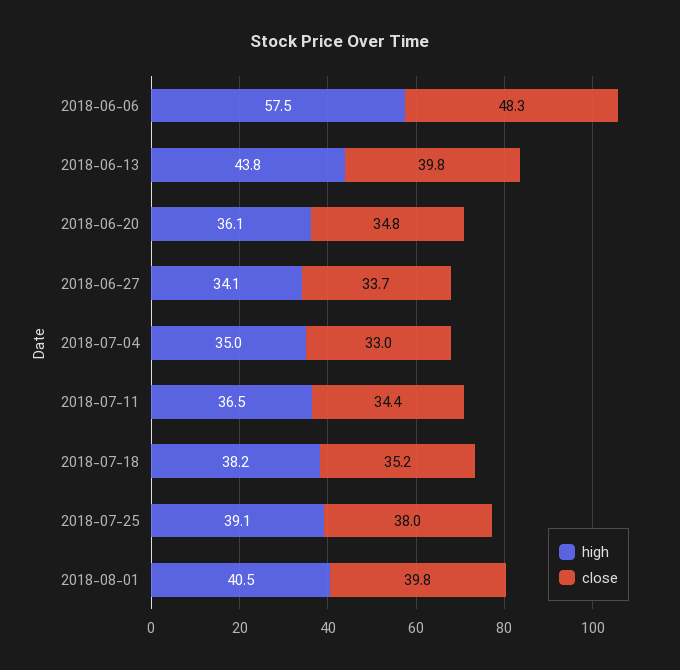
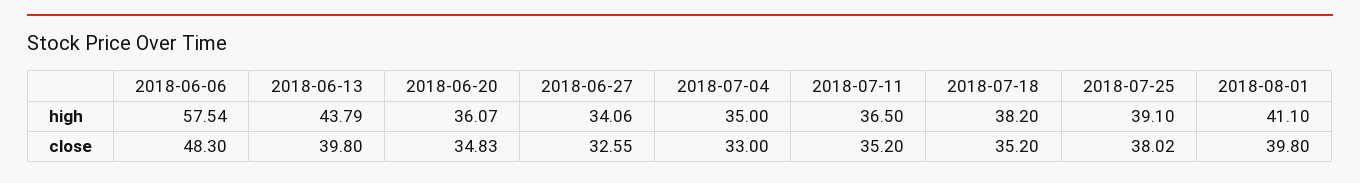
  {
    "high": {
      "2018-06-06": 57.54,
      "2018-06-13": 43.79,
      "2018-06-20": 36.07,
      "2018-06-27": 34.06,
      "2018-07-04": 35,
      "2018-07-11": 36.5,
      "2018-07-18": 38.2,
      "2018-07-25": 39.1,
-     "2018-08-01": 40.5
+     "2018-08-01": 41.1
    },
    "close": {
      "2018-06-06": 48.3,
      "2018-06-13": 39.8,
      "2018-06-20": 34.83,
-     "2018-06-27": 33.7,
+     "2018-06-27": 32.55,
      "2018-07-04": 33,
-     "2018-07-11": 34.4,
+     "2018-07-11": 35.2,
      "2018-07-18": 35.2,
      "2018-07-25": 38.02,
      "2018-08-01": 39.8
    }
  }

